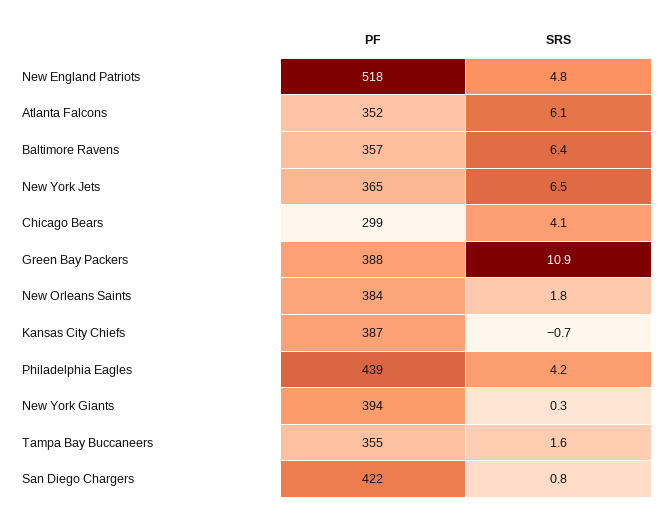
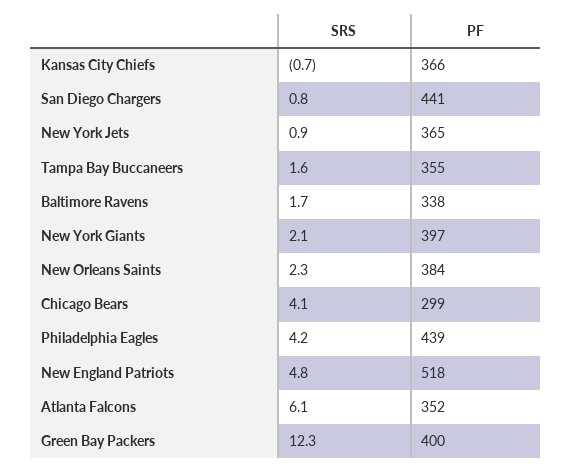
  {
    "PF": {
      "New England Patriots": 518,
      "Atlanta Falcons": 352,
-     "Baltimore Ravens": 357,
+     "Baltimore Ravens": 338,
      "New York Jets": 365,
      "Chicago Bears": 299,
-     "Green Bay Packers": 388,
+     "Green Bay Packers": 400,
      "New Orleans Saints": 384,
-     "Kansas City Chiefs": 387,
+     "Kansas City Chiefs": 366,
      "Philadelphia Eagles": 439,
-     "New York Giants": 394,
+     "New York Giants": 397,
      "Tampa Bay Buccaneers": 355,
-     "San Diego Chargers": 422
+     "San Diego Chargers": 441
    },
    "SRS": {
      "New England Patriots": 4.8,
      "Atlanta Falcons": 6.1,
-     "Baltimore Ravens": 6.4,
+     "Baltimore Ravens": 1.7,
-     "New York Jets": 6.5,
+     "New York Jets": 0.9,
      "Chicago Bears": 4.1,
-     "Green Bay Packers": 10.9,
+     "Green Bay Packers": 12.3,
-     "New Orleans Saints": 1.8,
+     "New Orleans Saints": 2.3,
      "Kansas City Chiefs": -0.7,
      "Philadelphia Eagles": 4.2,
-     "New York Giants": 0.3,
+     "New York Giants": 2.1,
      "Tampa Bay Buccaneers": 1.6,
      "San Diego Chargers": 0.8
    }
  }

